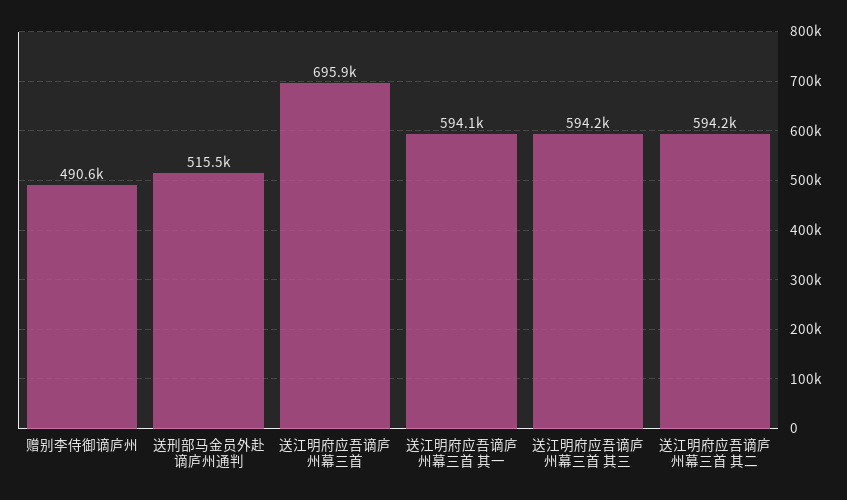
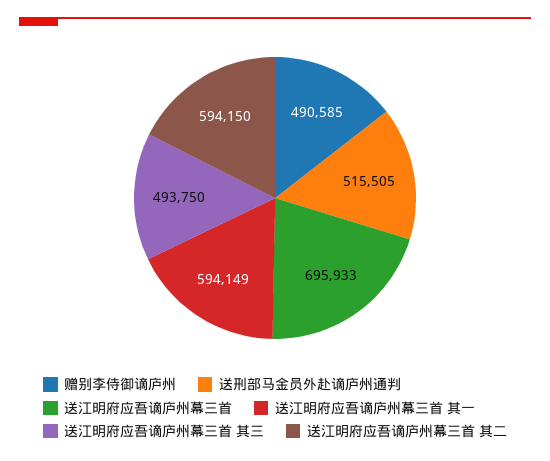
  {
    "赠别李侍御谪庐州": 490585,
    "送刑部马金员外赴谪庐州通判": 515505,
    "送江明府应吾谪庐州幕三首": 695933,
    "送江明府应吾谪庐州幕三首 其一": 594149,
-   "送江明府应吾谪庐州幕三首 其三": 594200,
+   "送江明府应吾谪庐州幕三首 其三": 493750,
    "送江明府应吾谪庐州幕三首 其二": 594150
  }

